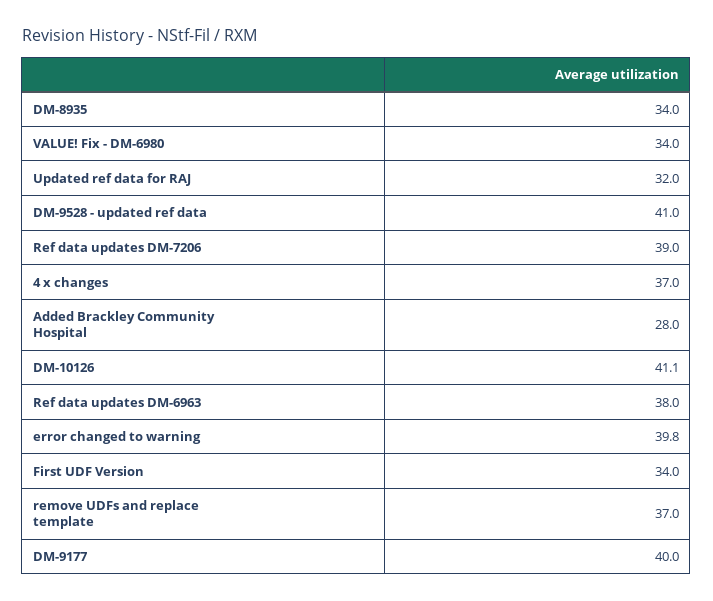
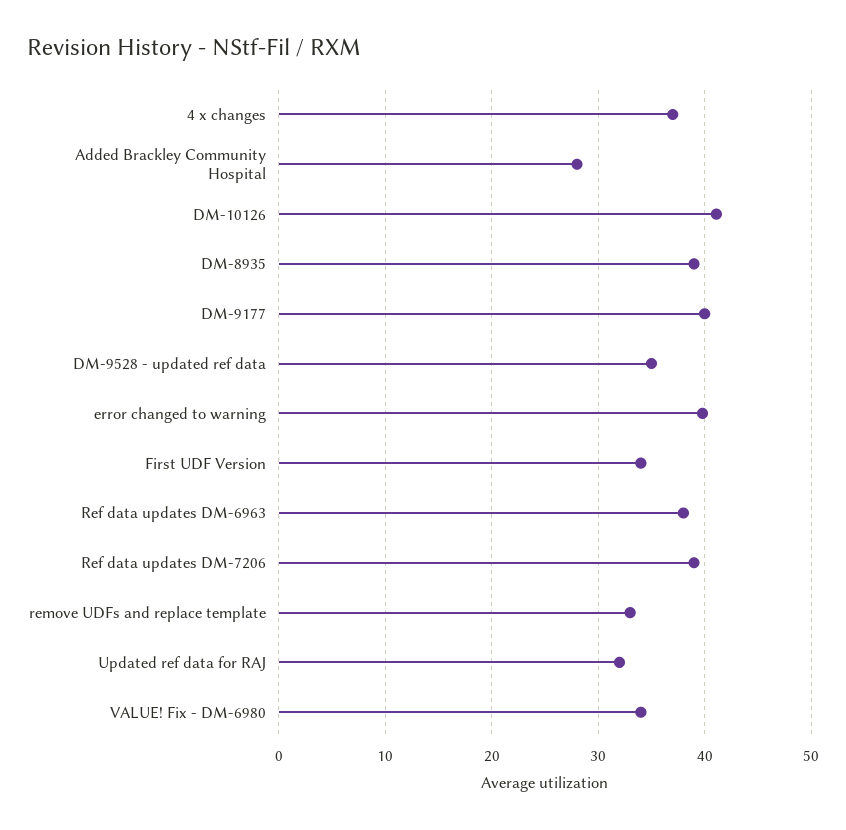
  {
-   "DM-8935": 34,
+   "DM-8935": 39,
    "VALUE! Fix - DM-6980": 34,
    "Updated ref data for RAJ": 32,
-   "DM-9528 - updated ref data": 41,
+   "DM-9528 - updated ref data": 35,
    "Ref data updates DM-7206": 39,
    "4 x changes": 37,
    "Added Brackley Community Hospital": 28,
    "DM-10126": 41.1,
    "Ref data updates DM-6963": 38,
    "error changed to warning": 39.8,
    "First UDF Version": 34,
-   "remove UDFs and replace template": 37,
+   "remove UDFs and replace template": 33,
    "DM-9177": 40
  }

